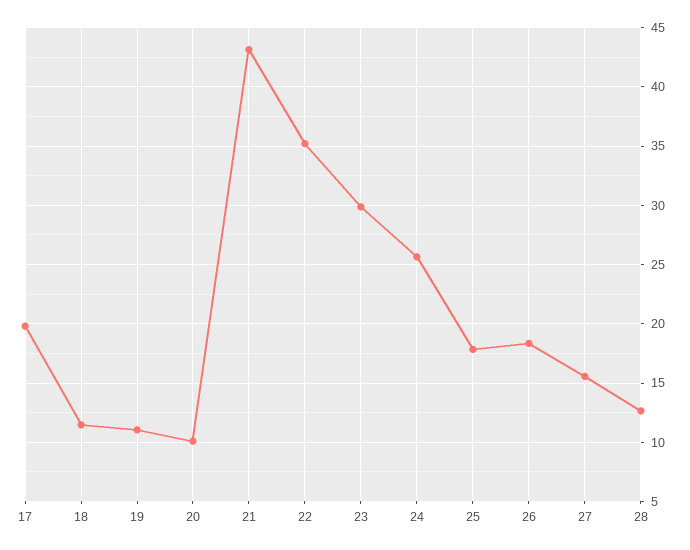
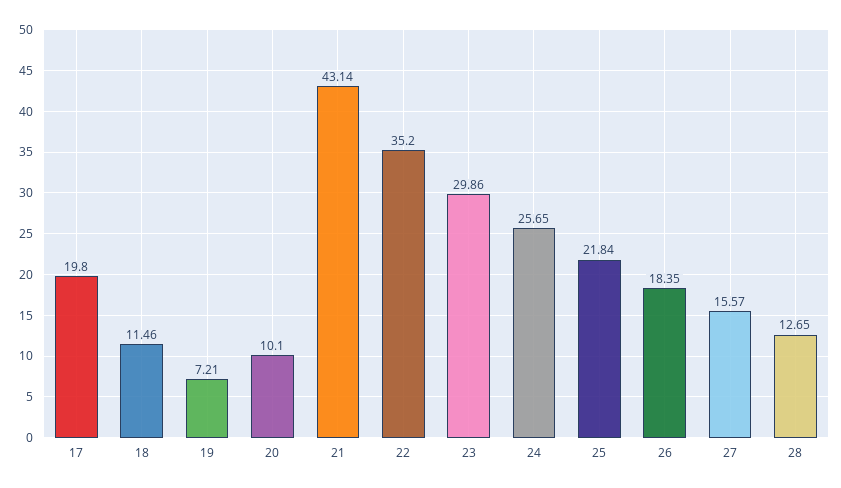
  {
    "17": 19.8,
    "18": 11.46,
-   "19": 11,
+   "19": 7.21,
    "20": 10.1,
    "21": 43.14,
    "22": 35.2,
    "23": 29.86,
    "24": 25.65,
-   "25": 18,
+   "25": 21.84,
    "26": 18.35,
    "27": 15.57,
    "28": 12.65
  }

